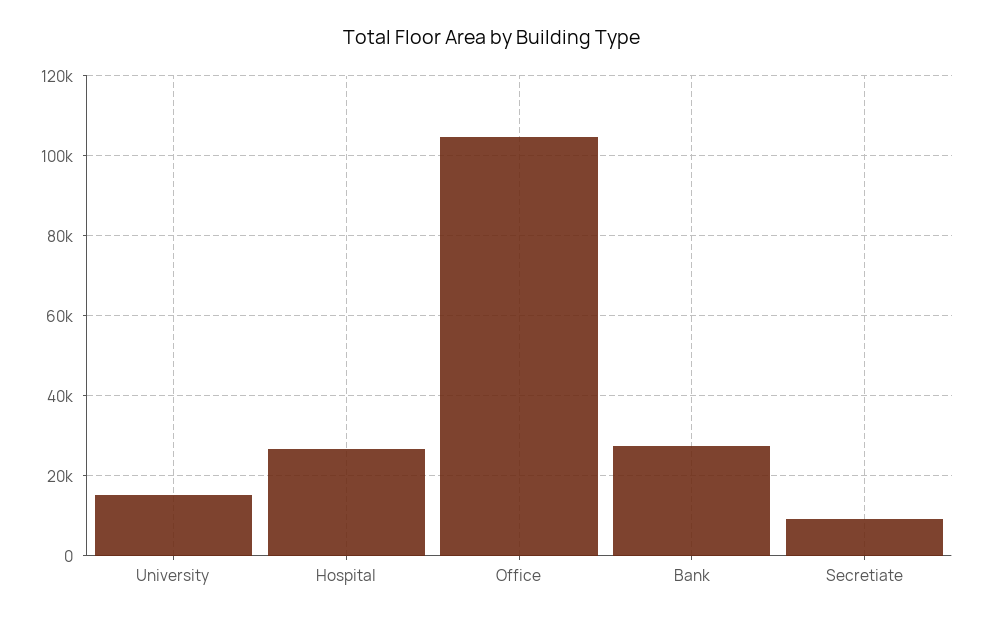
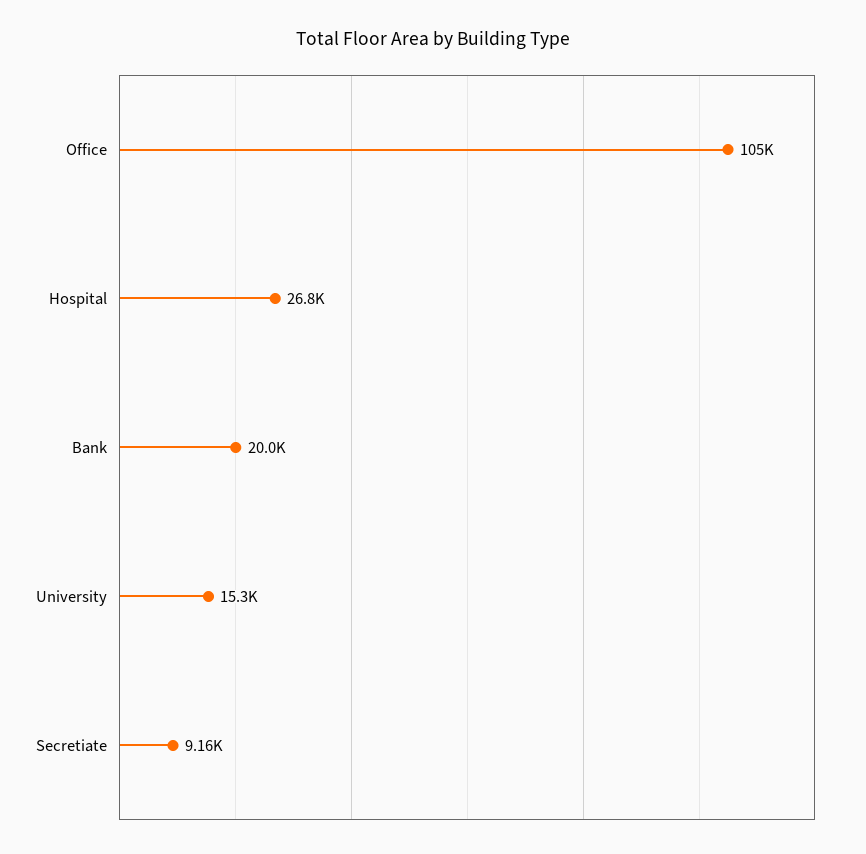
  {
    "University": 15300,
    "Hospital": 26800,
    "Office": 105000,
-   "Bank": 28000,
+   "Bank": 20000,
    "Secretiate": 9160
  }

